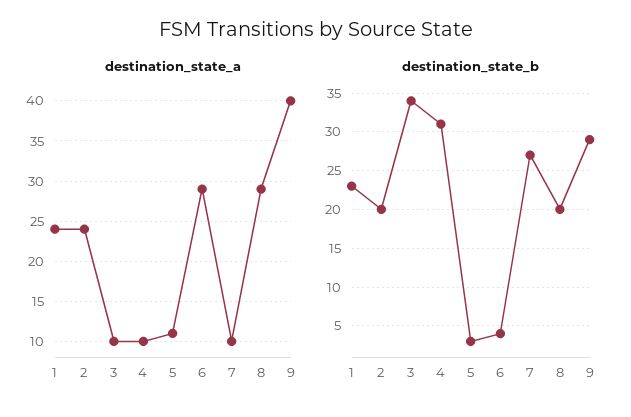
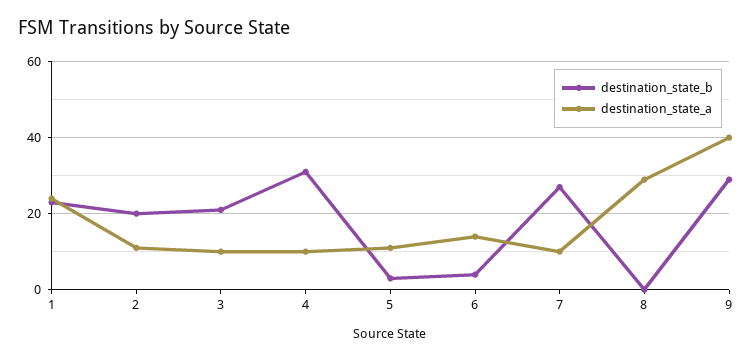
  {
    "destination_state_a": {
      "1": 24,
-     "2": 24,
+     "2": 10,
      "3": 10,
      "4": 10,
      "5": 11,
-     "6": 29,
+     "6": 15,
      "7": 10,
      "8": 29,
      "9": 40
    },
    "destination_state_b": {
      "1": 23,
      "2": 20,
-     "3": 34,
+     "3": 20,
      "4": 31,
      "5": 3,
      "6": 4,
      "7": 27,
-     "8": 20,
+     "8": 0,
      "9": 29
    }
  }

